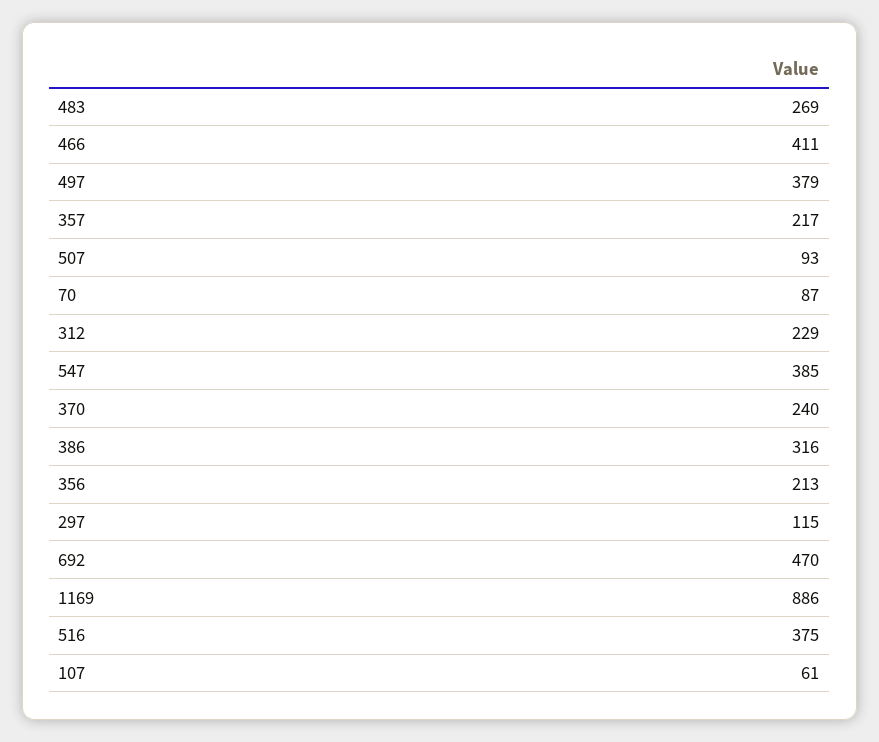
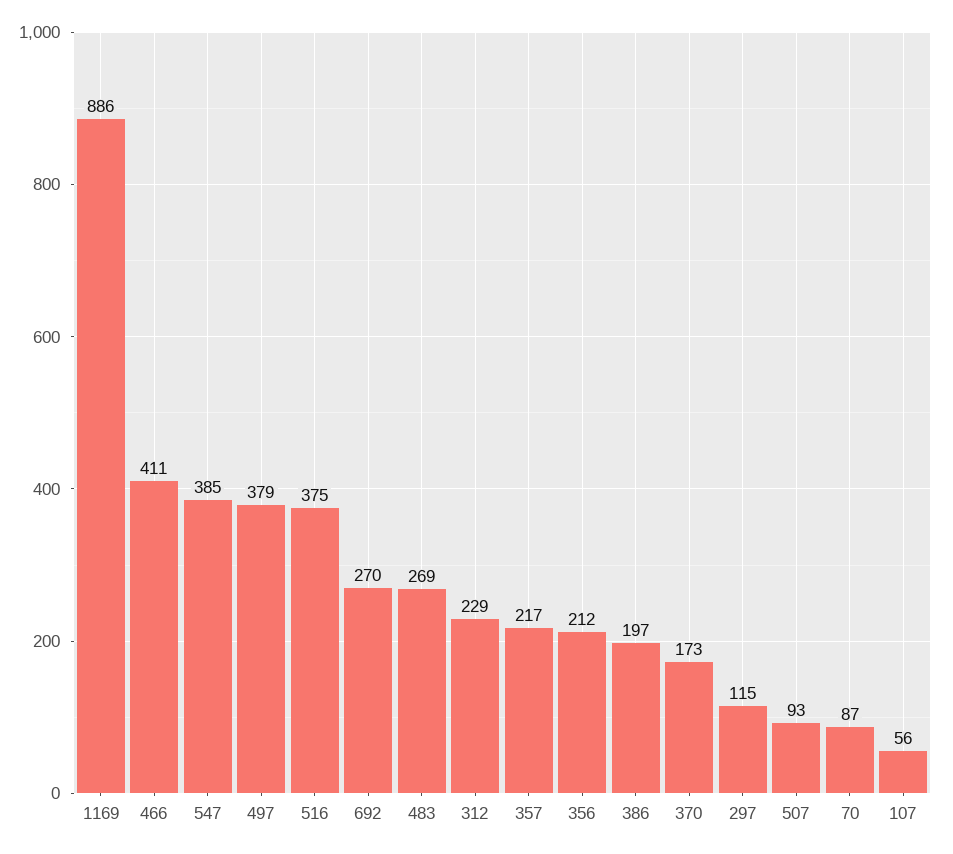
  {
    "483": 269,
    "466": 411,
    "497": 379,
    "357": 217,
    "507": 93,
    "70": 87,
    "312": 229,
    "547": 385,
-   "370": 240,
+   "370": 173,
-   "386": 316,
+   "386": 197,
-   "356": 213,
+   "356": 212,
    "297": 115,
-   "692": 470,
+   "692": 270,
    "1169": 886,
    "516": 375,
-   "107": 61
+   "107": 56
  }

